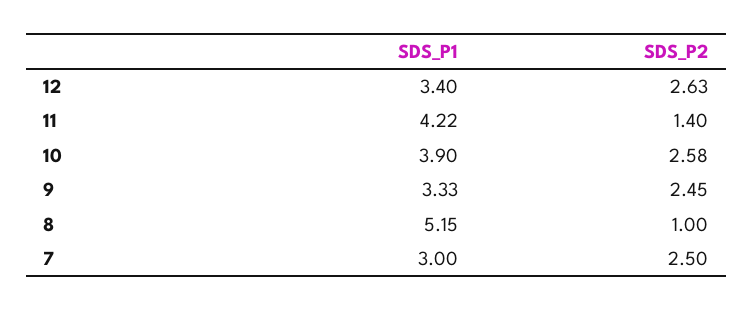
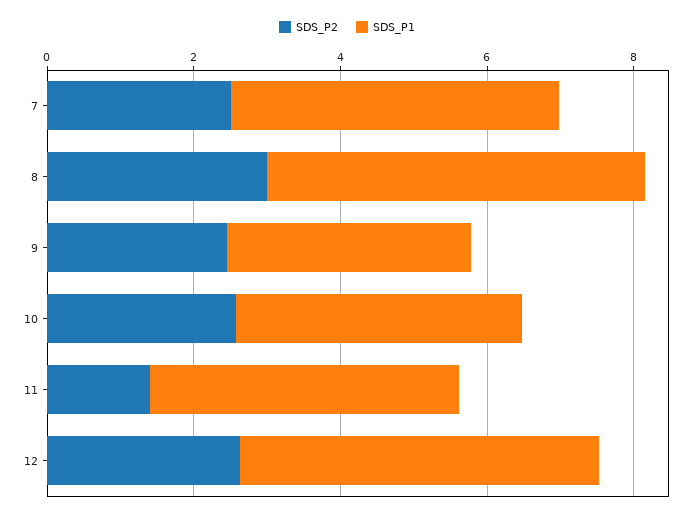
  {
    "SDS_P1": {
-     "12": 3.4,
+     "12": 5,
      "11": 4.22,
      "10": 3.9,
      "9": 3.33,
      "8": 5.15,
-     "7": 3
+     "7": 4.5
    },
    "SDS_P2": {
      "12": 2.63,
      "11": 1.4,
      "10": 2.58,
      "9": 2.45,
-     "8": 1,
+     "8": 3,
      "7": 2.5
    }
  }

